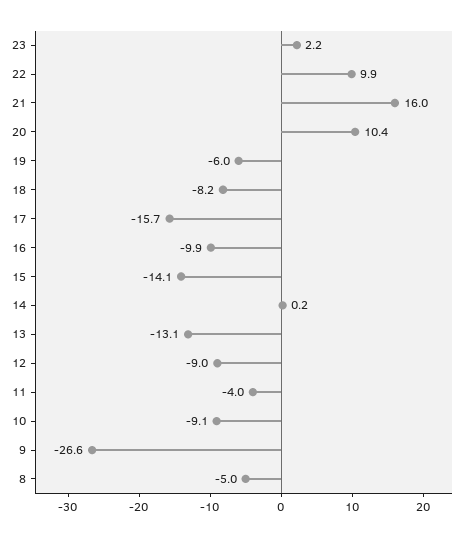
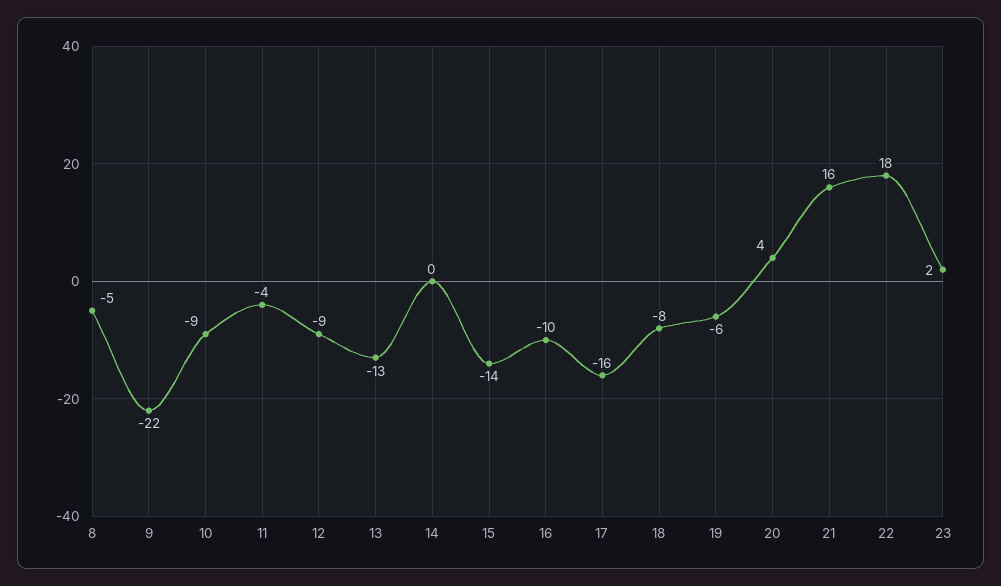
  {
    "23": 2.2,
-   "22": 9.9,
+   "22": 18,
    "21": 16,
-   "20": 10.4,
+   "20": 4,
    "19": -6,
    "18": -8.2,
    "17": -15.7,
    "16": -9.9,
    "15": -14.1,
    "14": 0.2,
    "13": -13.1,
    "12": -9,
    "11": -4,
    "10": -9.1,
-   "9": -26.6,
+   "9": -22,
    "8": -5
  }

